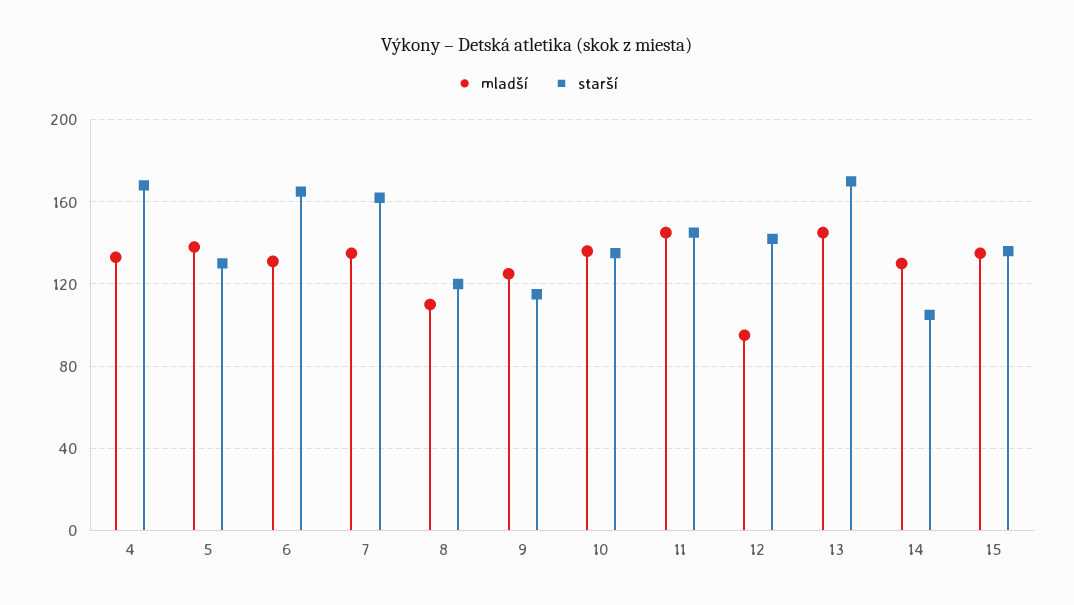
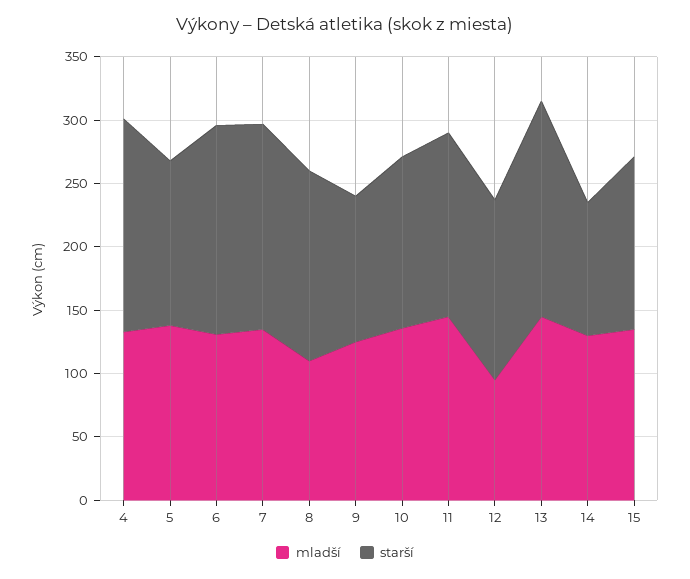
  {
    "mladší": {
      "4": 135,
      "5": 140,
      "6": 130,
      "7": 135,
      "8": 110,
      "9": 125,
      "10": 135,
      "11": 145,
      "12": 95,
      "13": 145,
      "14": 130,
      "15": 135
    },
    "starší": {
      "4": 170,
      "5": 130,
      "6": 165,
      "7": 160,
-     "8": 120,
+     "8": 150,
      "9": 115,
      "10": 135,
      "11": 145,
      "12": 140,
      "13": 170,
      "14": 105,
      "15": 135
    }
  }

